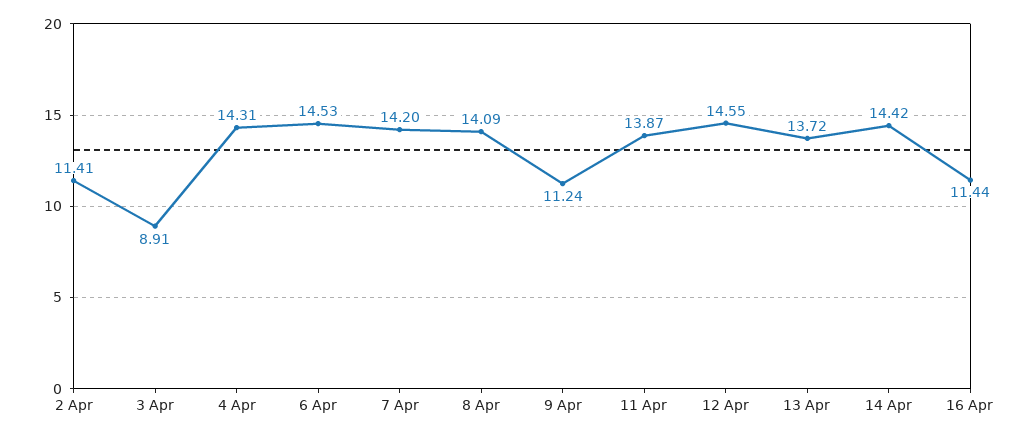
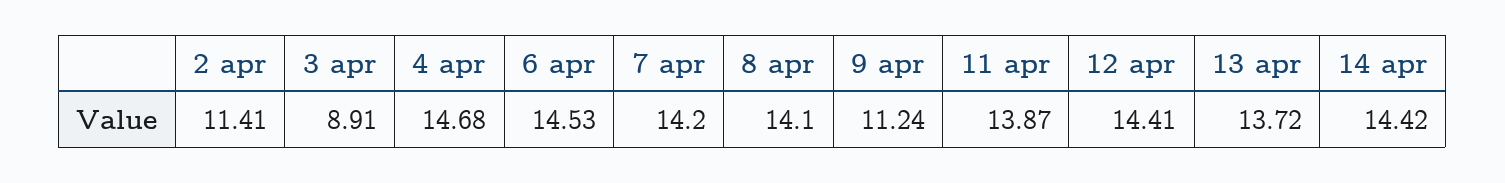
  {
    "2 Apr": 11.41,
    "3 Apr": 8.91,
-   "4 Apr": 14.31,
+   "4 Apr": 14.68,
    "6 Apr": 14.53,
    "7 Apr": 14.2,
-   "8 Apr": 14.09,
+   "8 Apr": 14.1,
    "9 Apr": 11.24,
    "11 Apr": 13.87,
-   "12 Apr": 14.55,
+   "12 Apr": 14.41,
    "13 Apr": 13.72,
-   "14 Apr": 14.42,
+   "14 Apr": 14.42
-   "16 Apr": 11.44
  }

